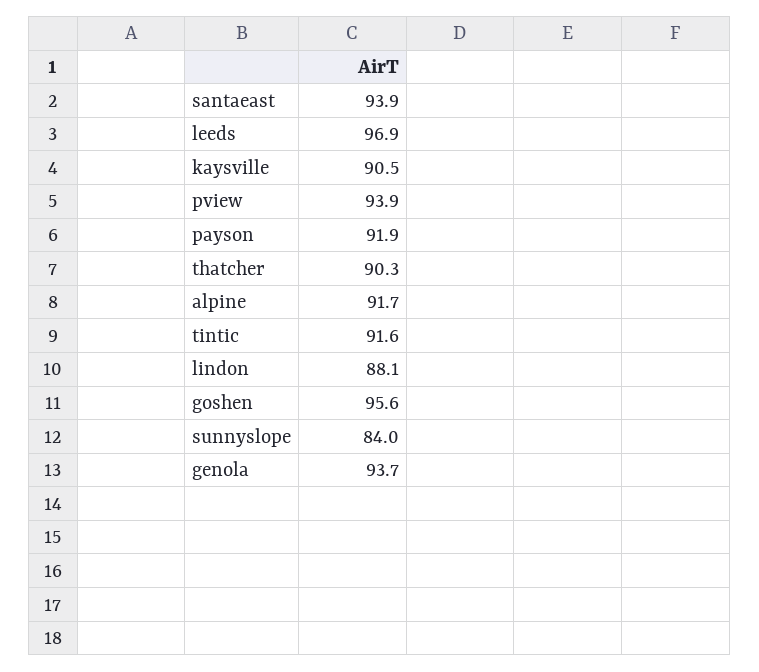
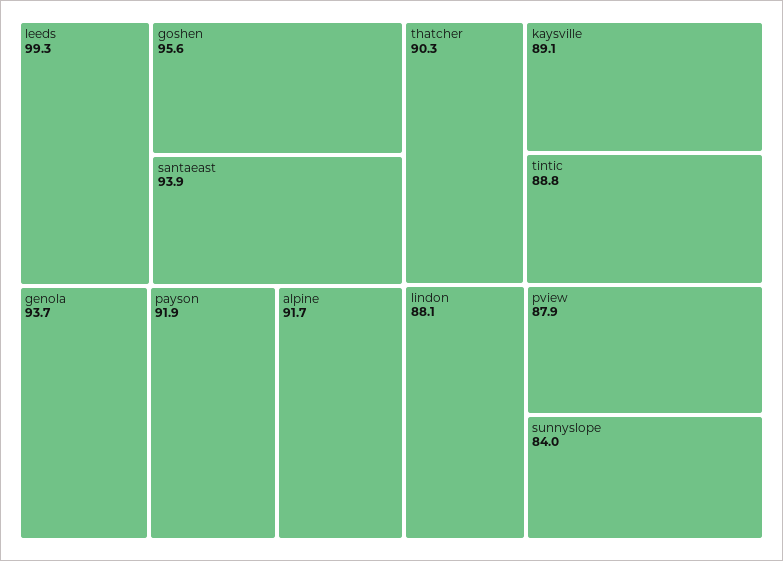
  {
    "santaeast": 93.9,
-   "leeds": 96.9,
+   "leeds": 99.3,
-   "kaysville": 90.5,
+   "kaysville": 89.1,
-   "pview": 93.9,
+   "pview": 87.9,
    "payson": 91.9,
    "thatcher": 90.3,
    "alpine": 91.7,
-   "tintic": 91.6,
+   "tintic": 88.8,
    "lindon": 88.1,
    "goshen": 95.6,
    "sunnyslope": 84,
    "genola": 93.7
  }

